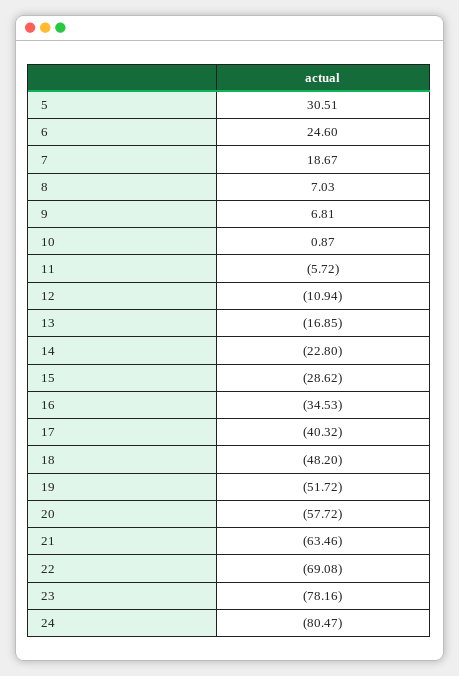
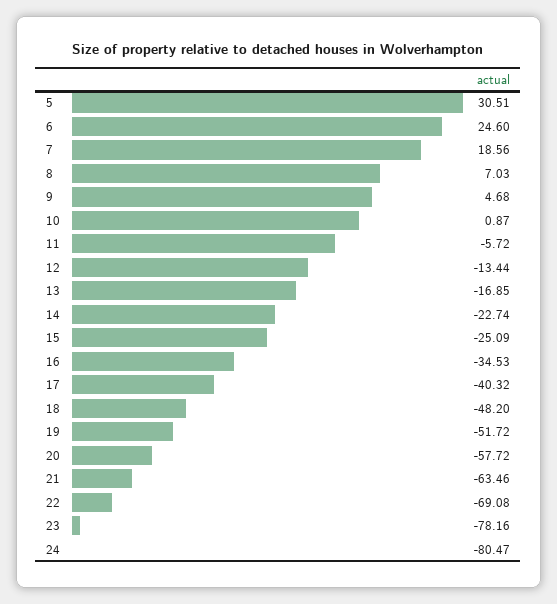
  {
    "5": 30.51,
    "6": 24.6,
-   "7": 18.67,
+   "7": 18.56,
    "8": 7.03,
-   "9": 6.81,
+   "9": 4.68,
    "10": 0.87,
    "11": -5.72,
-   "12": -10.94,
+   "12": -13.44,
    "13": -16.85,
-   "14": -22.8,
+   "14": -22.74,
-   "15": -28.62,
+   "15": -25.09,
    "16": -34.53,
    "17": -40.32,
    "18": -48.2,
    "19": -51.72,
    "20": -57.72,
    "21": -63.46,
    "22": -69.08,
    "23": -78.16,
    "24": -80.47
  }

